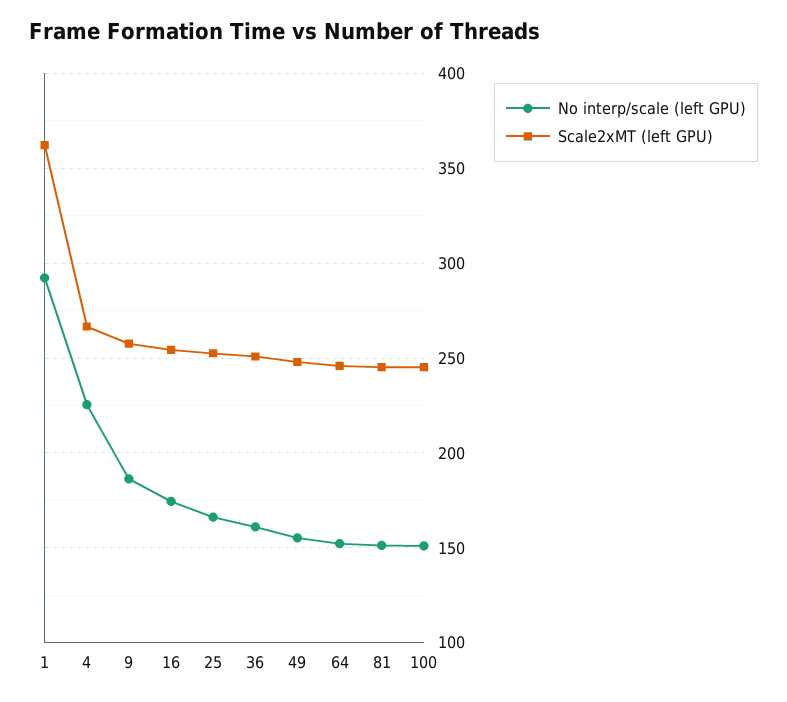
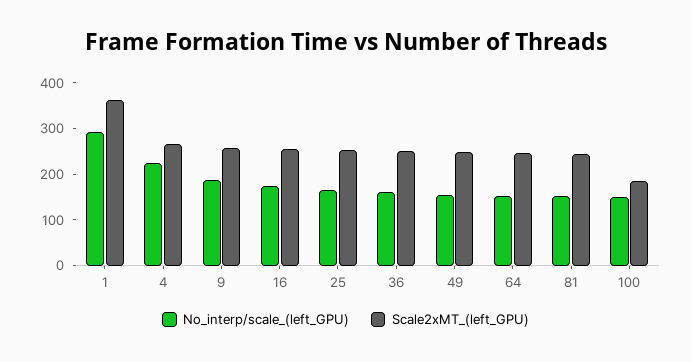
  {
    "No interp/scale (left GPU)": {
      "1": 290,
      "4": 225,
      "9": 185,
      "16": 175,
      "25": 165,
      "36": 160,
      "49": 155,
      "64": 150,
      "81": 150,
      "100": 150
    },
    "Scale2xMT (left GPU)": {
      "1": 360,
      "4": 265,
      "9": 260,
      "16": 255,
      "25": 255,
      "36": 250,
      "49": 250,
      "64": 245,
      "81": 245,
-     "100": 245
+     "100": 180
    }
  }

